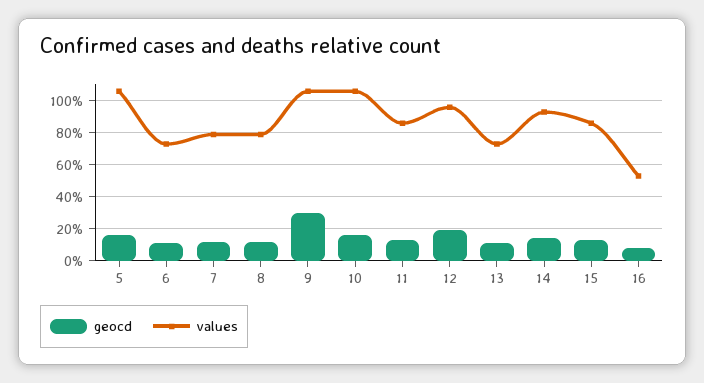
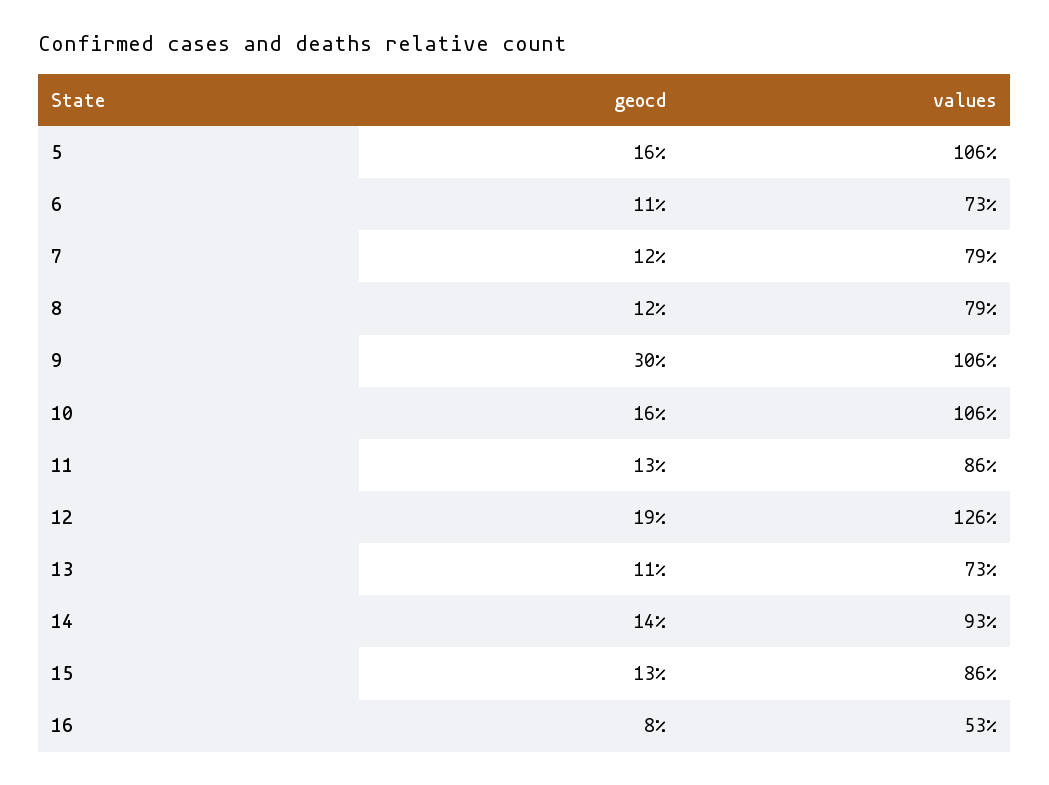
  {
    "geocd": {
      "5": 16,
      "6": 11,
      "7": 12,
      "8": 12,
      "9": 30,
      "10": 16,
      "11": 13,
      "12": 19,
      "13": 11,
      "14": 14,
      "15": 13,
      "16": 8
    },
    "values": {
      "5": 106,
      "6": 73,
      "7": 79,
      "8": 79,
      "9": 106,
      "10": 106,
      "11": 86,
-     "12": 95,
+     "12": 126,
      "13": 73,
      "14": 93,
      "15": 86,
      "16": 53
    }
  }

